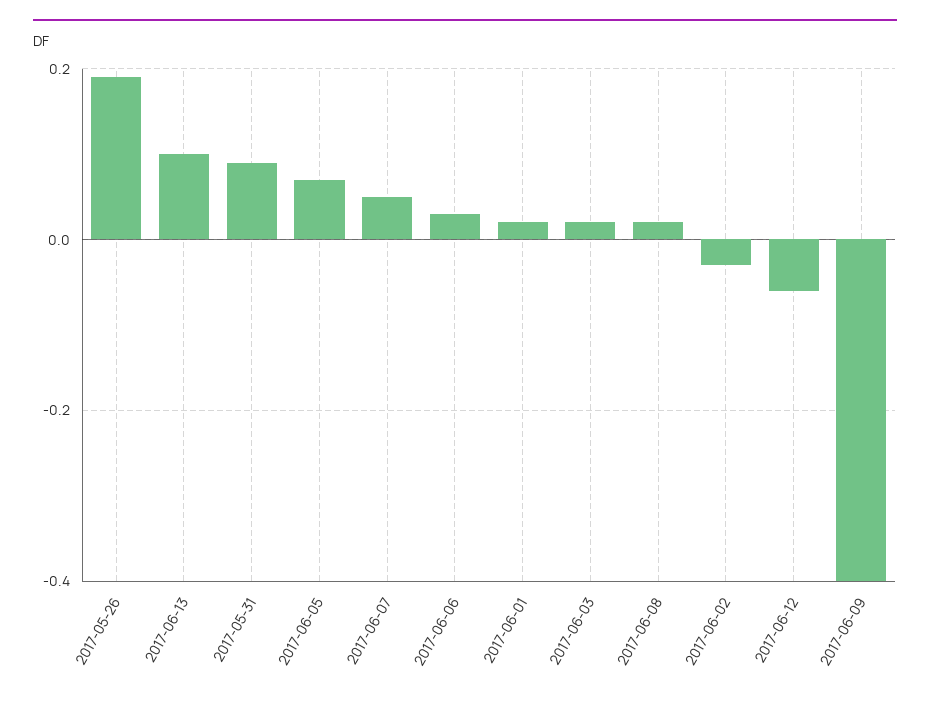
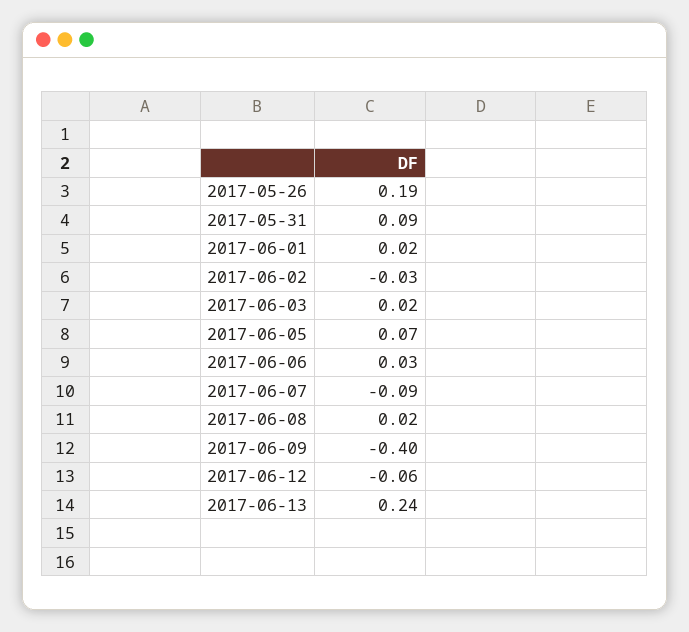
  {
    "2017-05-26": 0.19,
-   "2017-06-13": 0.1,
+   "2017-06-13": 0.24,
    "2017-05-31": 0.09,
    "2017-06-05": 0.07,
-   "2017-06-07": 0.05,
+   "2017-06-07": -0.09,
    "2017-06-06": 0.03,
    "2017-06-01": 0.02,
    "2017-06-03": 0.02,
    "2017-06-08": 0.02,
    "2017-06-02": -0.03,
    "2017-06-12": -0.06,
    "2017-06-09": -0.4
  }

